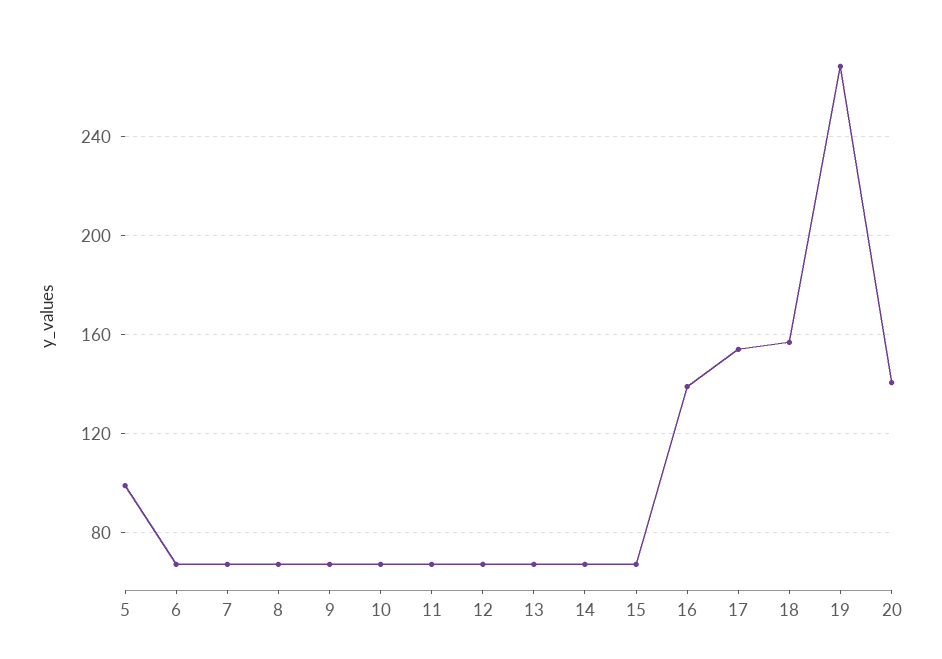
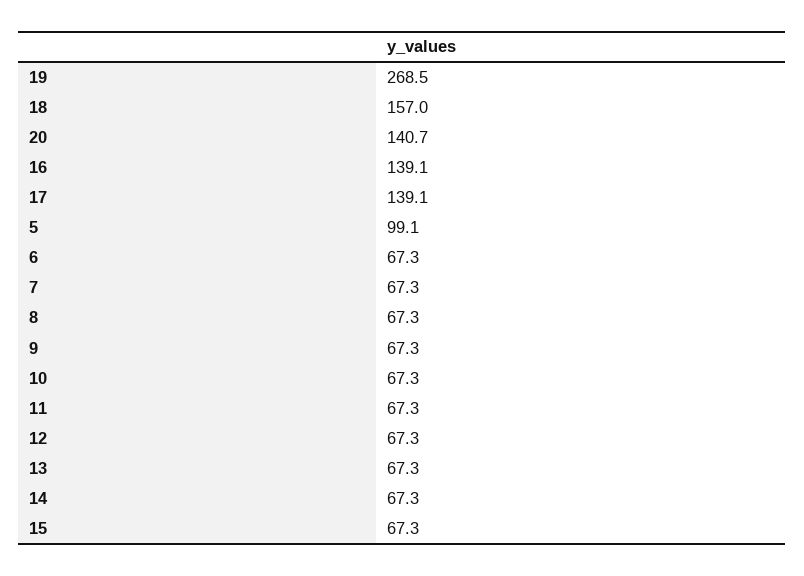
  {
    "5": 99.1,
    "6": 67.3,
    "7": 67.3,
    "8": 67.3,
    "9": 67.3,
    "10": 67.3,
    "11": 67.3,
    "12": 67.3,
    "13": 67.3,
    "14": 67.3,
    "15": 67.3,
    "16": 139.1,
-   "17": 155,
+   "17": 139.1,
    "18": 157,
    "19": 268.5,
    "20": 140.7
  }

